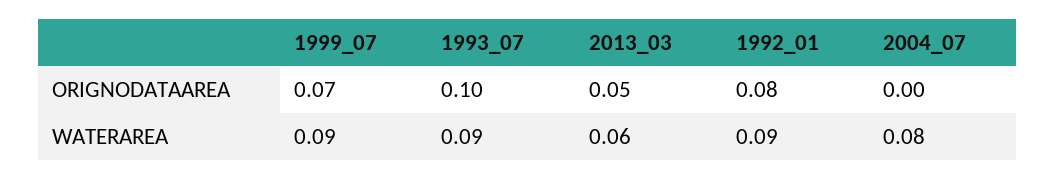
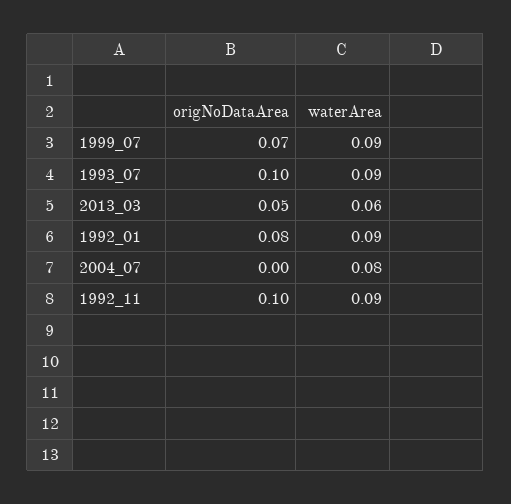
  {
    "1999_07": {
      "ORIGNODATAAREA": 0.07,
      "WATERAREA": 0.09
    },
    "1993_07": {
      "ORIGNODATAAREA": 0.1,
      "WATERAREA": 0.09
    },
    "2013_03": {
      "ORIGNODATAAREA": 0.05,
      "WATERAREA": 0.06
    },
    "1992_01": {
      "ORIGNODATAAREA": 0.08,
      "WATERAREA": 0.09
    },
    "2004_07": {
      "ORIGNODATAAREA": 0,
      "WATERAREA": 0.08
-   }
+   },
+   "1992_11": {
+     "ORIGNODATAAREA": 0.1,
+     "WATERAREA": 0.09
+   }
  }

